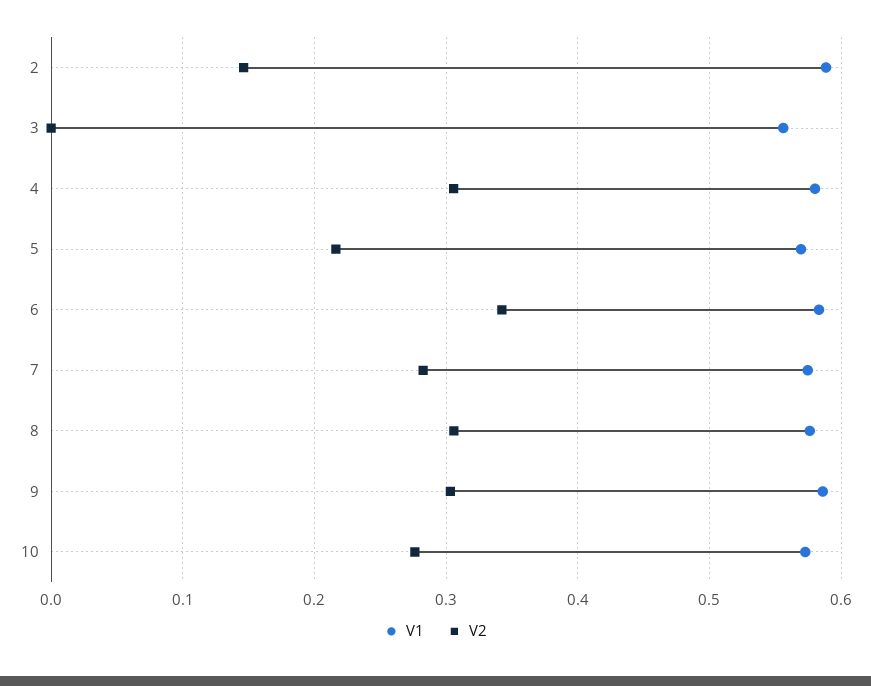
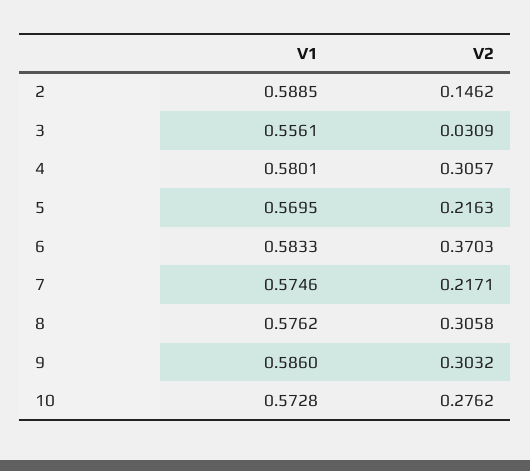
  {
    "V1": {
      "2": 0.5885,
      "3": 0.5561,
      "4": 0.5801,
      "5": 0.5695,
      "6": 0.5833,
      "7": 0.5746,
      "8": 0.5762,
      "9": 0.586,
      "10": 0.5728
    },
    "V2": {
      "2": 0.1462,
-     "3": 0,
+     "3": 0.0309,
      "4": 0.3057,
      "5": 0.2163,
-     "6": 0.34,
+     "6": 0.3703,
-     "7": 0.28,
+     "7": 0.2171,
      "8": 0.3058,
      "9": 0.3032,
      "10": 0.2762
    }
  }

